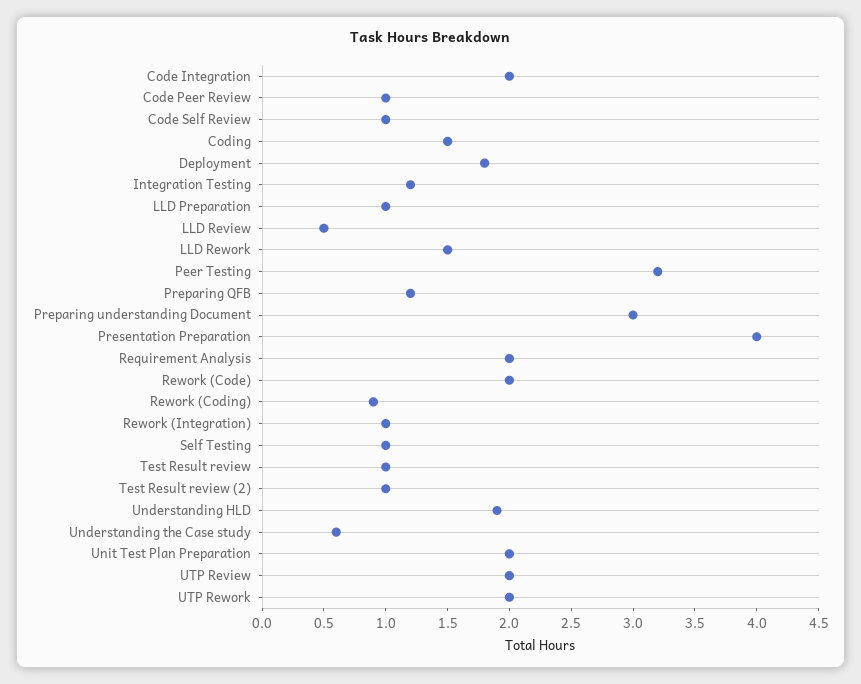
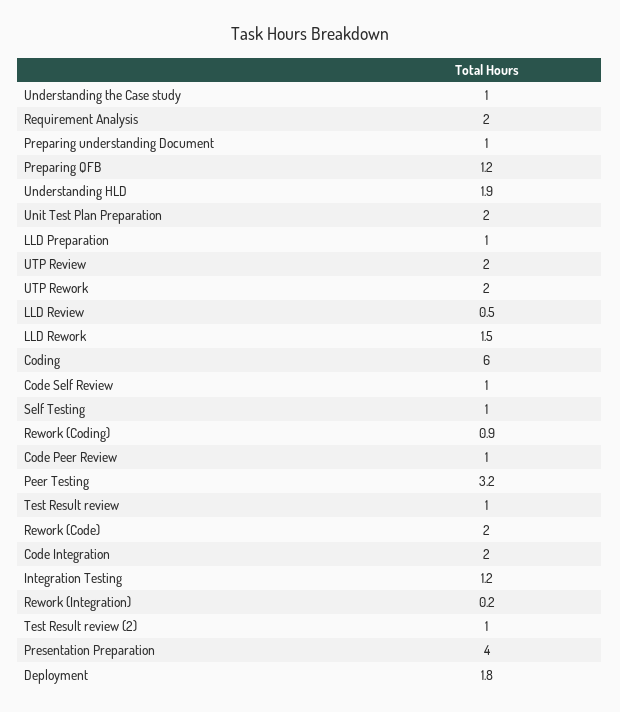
  {
    "Code Integration": 2,
    "Code Peer Review": 1,
    "Code Self Review": 1,
-   "Coding": 1.5,
+   "Coding": 6,
    "Deployment": 1.8,
    "Integration Testing": 1.2,
    "LLD Preparation": 1,
    "LLD Review": 0.5,
    "LLD Rework": 1.5,
    "Peer Testing": 3.2,
    "Preparing QFB": 1.2,
-   "Preparing understanding Document": 3,
+   "Preparing understanding Document": 1,
    "Presentation Preparation": 4,
    "Requirement Analysis": 2,
    "Rework (Code)": 2,
    "Rework (Coding)": 0.9,
-   "Rework (Integration)": 1,
+   "Rework (Integration)": 0.2,
    "Self Testing": 1,
    "Test Result review": 1,
    "Test Result review (2)": 1,
    "Understanding HLD": 1.9,
-   "Understanding the Case study": 0.6,
+   "Understanding the Case study": 1,
    "Unit Test Plan Preparation": 2,
    "UTP Review": 2,
    "UTP Rework": 2
  }

